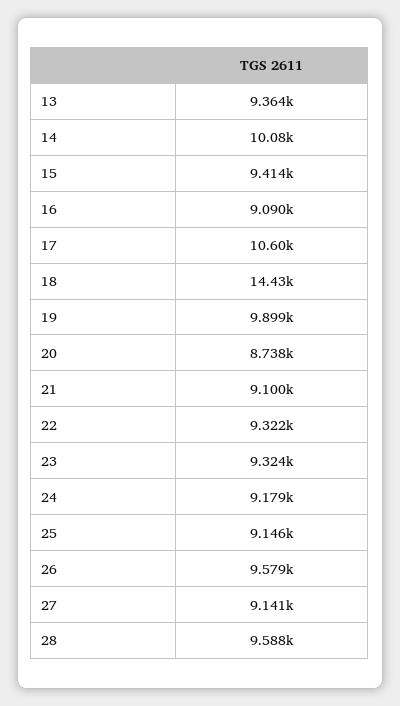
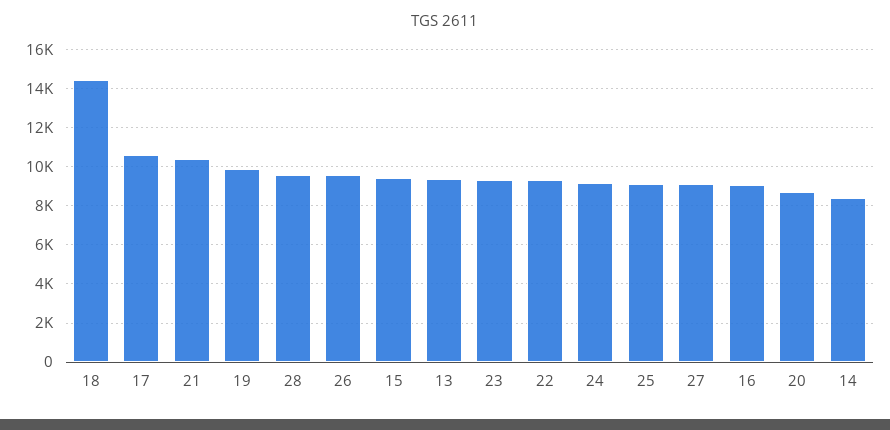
  {
    "13": 9364,
-   "14": 10080,
+   "14": 8500,
    "15": 9414,
    "16": 9090,
    "17": 10600,
    "18": 14430,
    "19": 9899,
    "20": 8738,
-   "21": 9100,
+   "21": 10500,
    "22": 9322,
    "23": 9324,
    "24": 9179,
    "25": 9146,
    "26": 9579,
    "27": 9141,
    "28": 9588
  }

